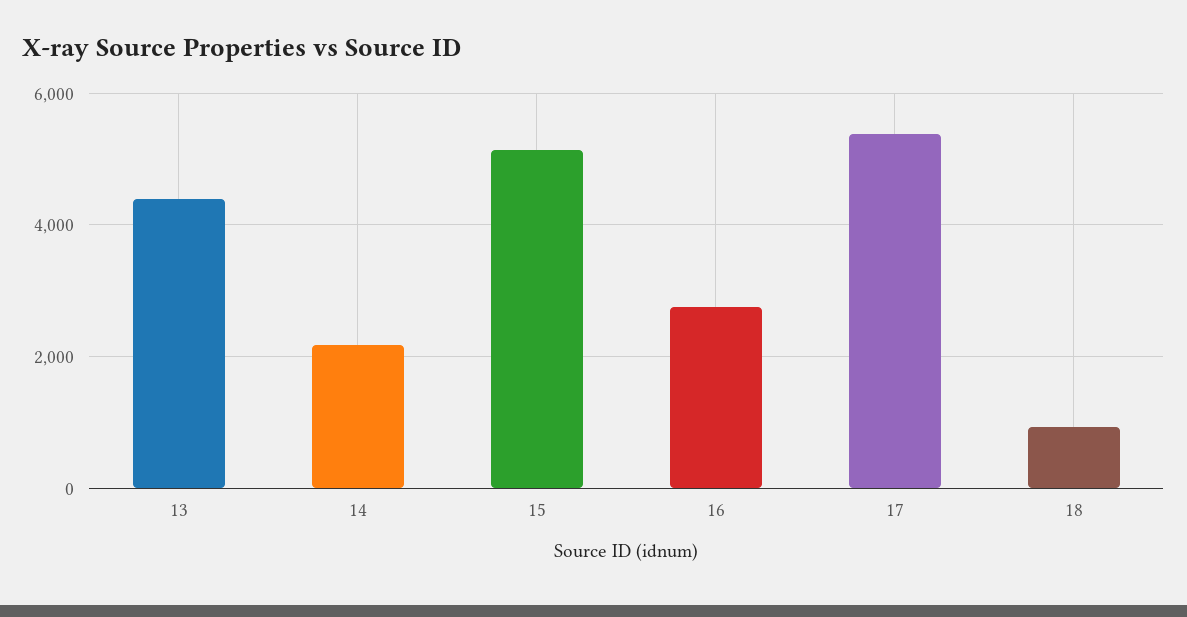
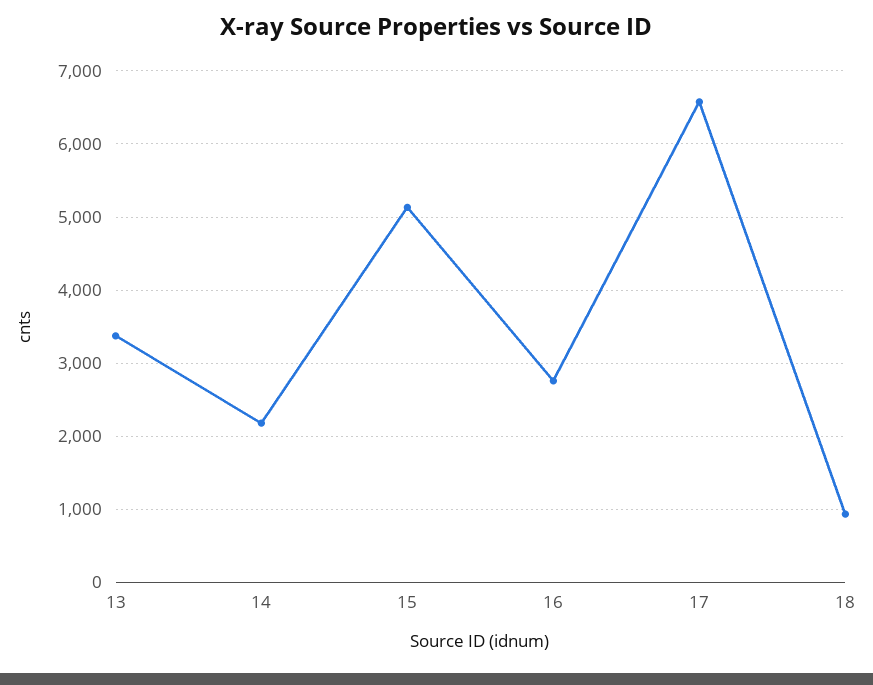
  {
-   "13": 4400,
+   "13": 3400,
    "14": 2200,
    "15": 5100,
    "16": 2800,
-   "17": 5400,
+   "17": 6600,
    "18": 900
  }

